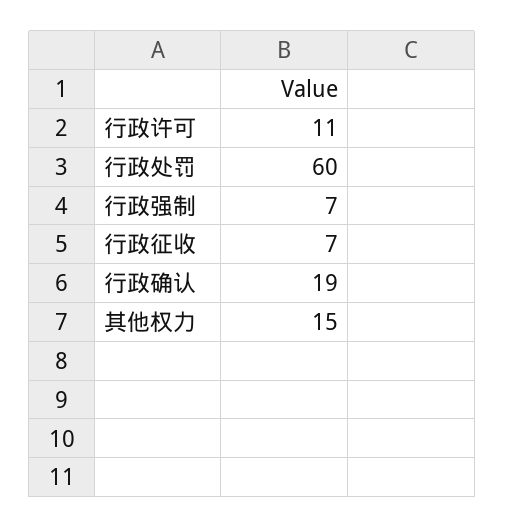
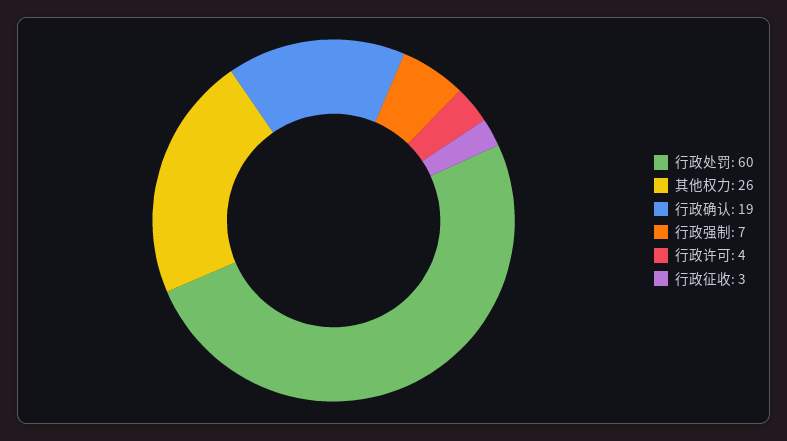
  {
-   "行政许可": 11,
+   "行政许可": 4,
    "行政处罚": 60,
    "行政强制": 7,
-   "行政征收": 7,
+   "行政征收": 3,
    "行政确认": 19,
-   "其他权力": 15
+   "其他权力": 26
  }

